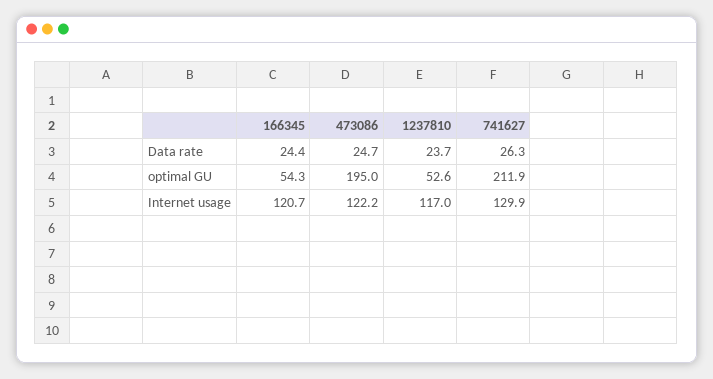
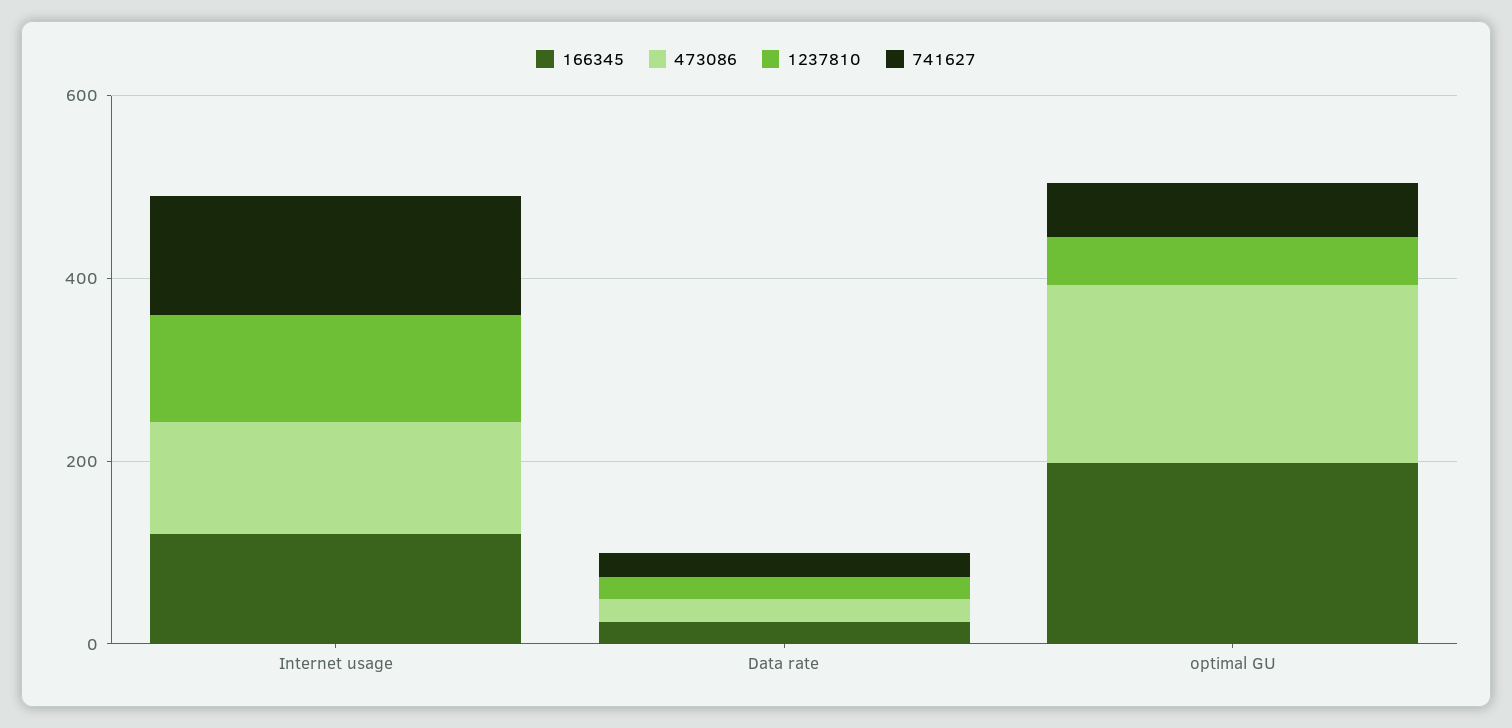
  {
    "166345": {
      "Data rate": 24.4,
-     "optimal GU": 54.3,
+     "optimal GU": 200,
      "Internet usage": 120.7
    },
    "473086": {
      "Data rate": 24.7,
      "optimal GU": 195,
      "Internet usage": 122.2
    },
    "1237810": {
      "Data rate": 23.7,
      "optimal GU": 52.6,
      "Internet usage": 117
    },
    "741627": {
      "Data rate": 26.3,
-     "optimal GU": 211.9,
+     "optimal GU": 50,
      "Internet usage": 129.9
    }
  }

